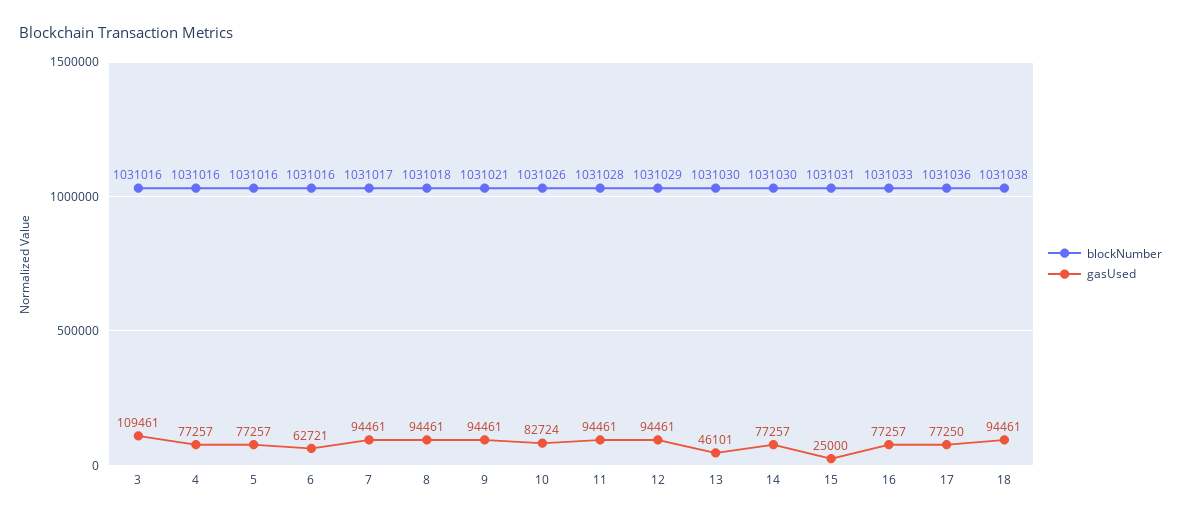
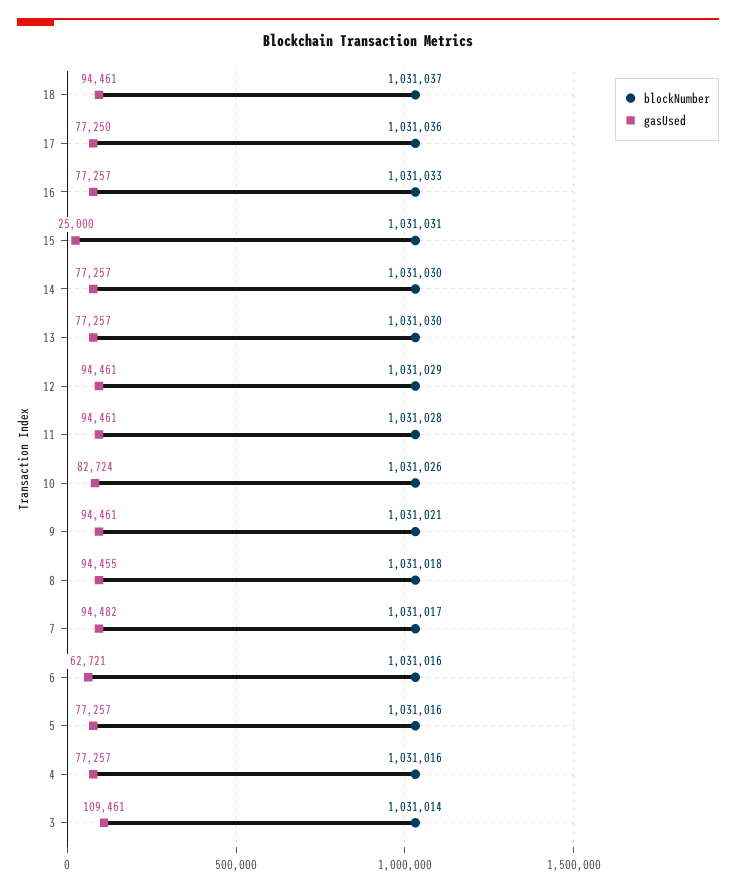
  {
    "blockNumber": {
-     "3": 1031016,
+     "3": 1031014,
      "4": 1031016,
      "5": 1031016,
      "6": 1031016,
      "7": 1031017,
      "8": 1031018,
      "9": 1031021,
      "10": 1031026,
      "11": 1031028,
      "12": 1031029,
      "13": 1031030,
      "14": 1031030,
      "15": 1031031,
      "16": 1031033,
      "17": 1031036,
-     "18": 1031038
+     "18": 1031037
    },
    "gasUsed": {
      "3": 109461,
      "4": 77257,
      "5": 77257,
      "6": 62721,
-     "7": 94461,
+     "7": 94482,
-     "8": 94461,
+     "8": 94455,
      "9": 94461,
      "10": 82724,
      "11": 94461,
      "12": 94461,
-     "13": 46101,
+     "13": 77257,
      "14": 77257,
      "15": 25000,
      "16": 77257,
      "17": 77250,
      "18": 94461
    }
  }

